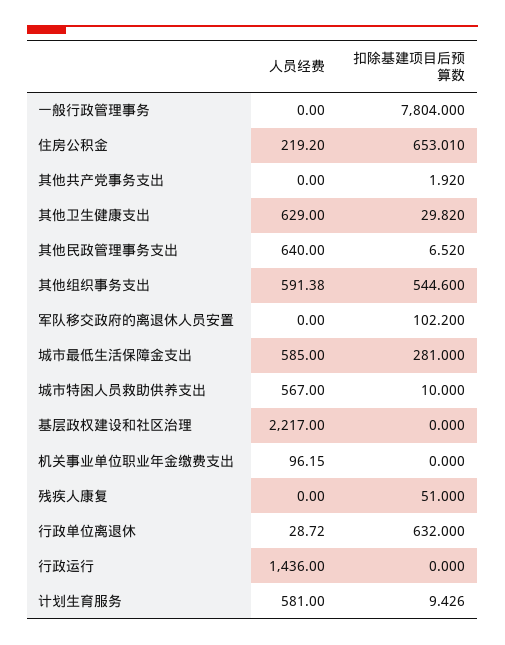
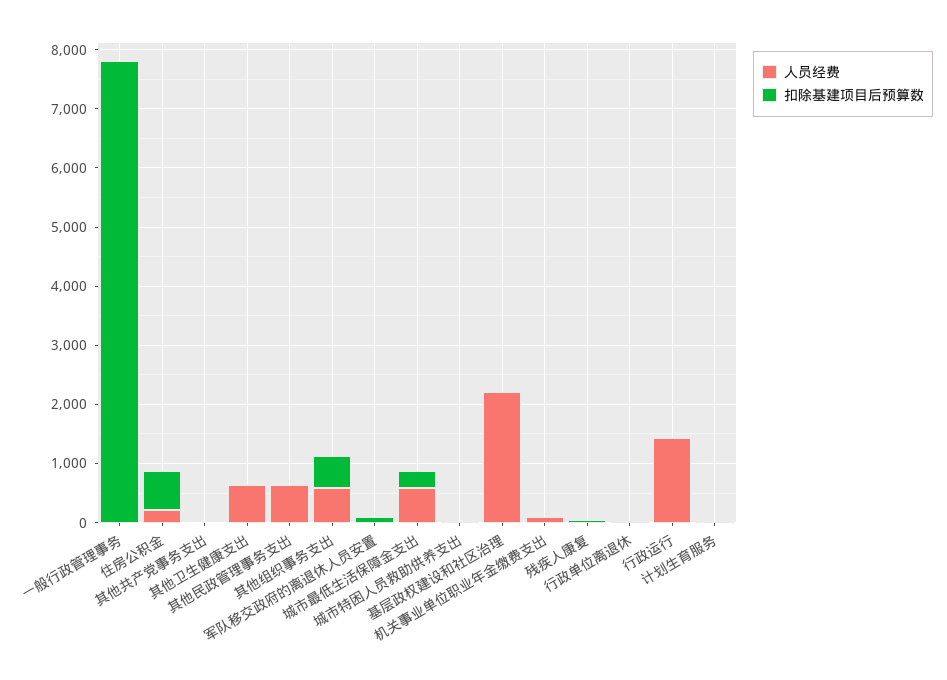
  {
    "人员经费": {
      "一般行政管理事务": 0,
      "住房公积金": 219.2,
      "其他共产党事务支出": 0,
      "其他卫生健康支出": 629,
      "其他民政管理事务支出": 640,
      "其他组织事务支出": 591.38,
      "军队移交政府的离退休人员安置": 0,
      "城市最低生活保障金支出": 585,
-     "城市特困人员救助供养支出": 567,
+     "城市特困人员救助供养支出": 0,
      "基层政权建设和社区治理": 2217,
      "机关事业单位职业年金缴费支出": 96.15,
      "残疾人康复": 0,
      "行政单位离退休": 28.72,
      "行政运行": 1436,
-     "计划生育服务": 581
+     "计划生育服务": 0
    },
    "扣除基建项目后预算数": {
      "一般行政管理事务": 7804,
      "住房公积金": 653.01,
      "其他共产党事务支出": 1.92,
      "其他卫生健康支出": 29.82,
      "其他民政管理事务支出": 6.52,
      "其他组织事务支出": 544.6,
      "军队移交政府的离退休人员安置": 102.2,
      "城市最低生活保障金支出": 281,
      "城市特困人员救助供养支出": 10,
      "基层政权建设和社区治理": 0,
      "机关事业单位职业年金缴费支出": 0,
      "残疾人康复": 51,
-     "行政单位离退休": 632,
+     "行政单位离退休": 0,
      "行政运行": 0,
      "计划生育服务": 9.426
    }
  }

